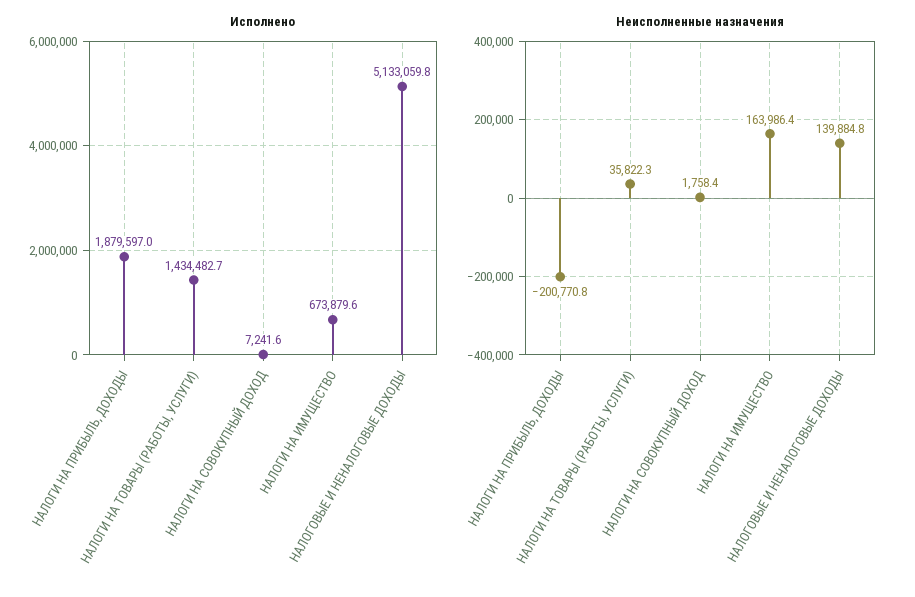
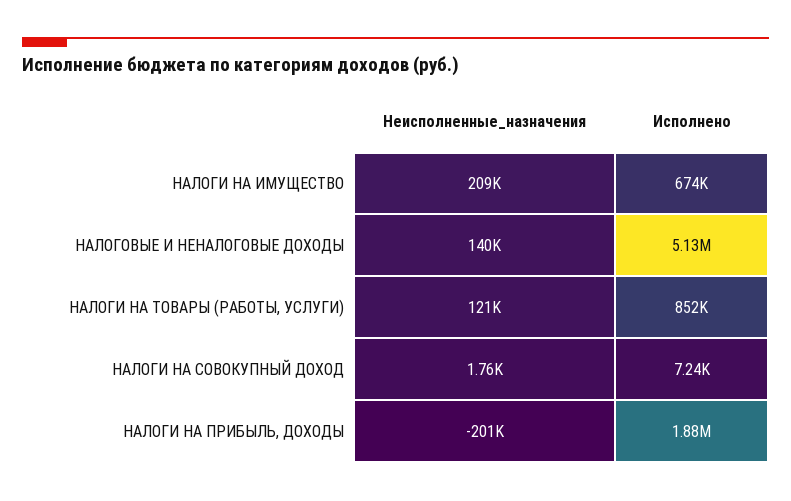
  {
    "Исполнено": {
      "НАЛОГИ НА ПРИБЫЛЬ, ДОХОДЫ": 1879597,
-     "НАЛОГИ НА ТОВАРЫ (РАБОТЫ, УСЛУГИ)": 1434482.7,
+     "НАЛОГИ НА ТОВАРЫ (РАБОТЫ, УСЛУГИ)": 852000,
      "НАЛОГИ НА СОВОКУПНЫЙ ДОХОД": 7241.6,
      "НАЛОГИ НА ИМУЩЕСТВО": 673879.6,
      "НАЛОГОВЫЕ И НЕНАЛОГОВЫЕ ДОХОДЫ": 5133059.8
    },
    "Неисполненные назначения": {
      "НАЛОГИ НА ПРИБЫЛЬ, ДОХОДЫ": -200770.8,
-     "НАЛОГИ НА ТОВАРЫ (РАБОТЫ, УСЛУГИ)": 35822.3,
+     "НАЛОГИ НА ТОВАРЫ (РАБОТЫ, УСЛУГИ)": 121000,
      "НАЛОГИ НА СОВОКУПНЫЙ ДОХОД": 1758.4,
-     "НАЛОГИ НА ИМУЩЕСТВО": 163986.4,
+     "НАЛОГИ НА ИМУЩЕСТВО": 209000,
      "НАЛОГОВЫЕ И НЕНАЛОГОВЫЕ ДОХОДЫ": 139884.8
    }
  }

